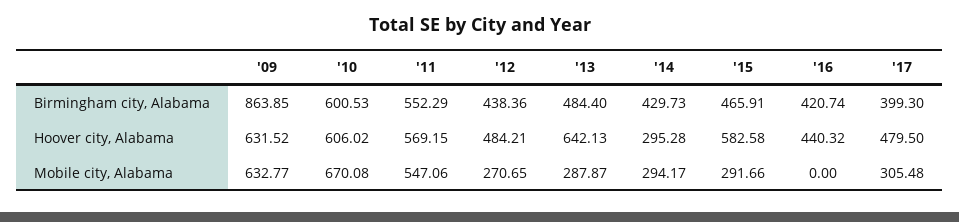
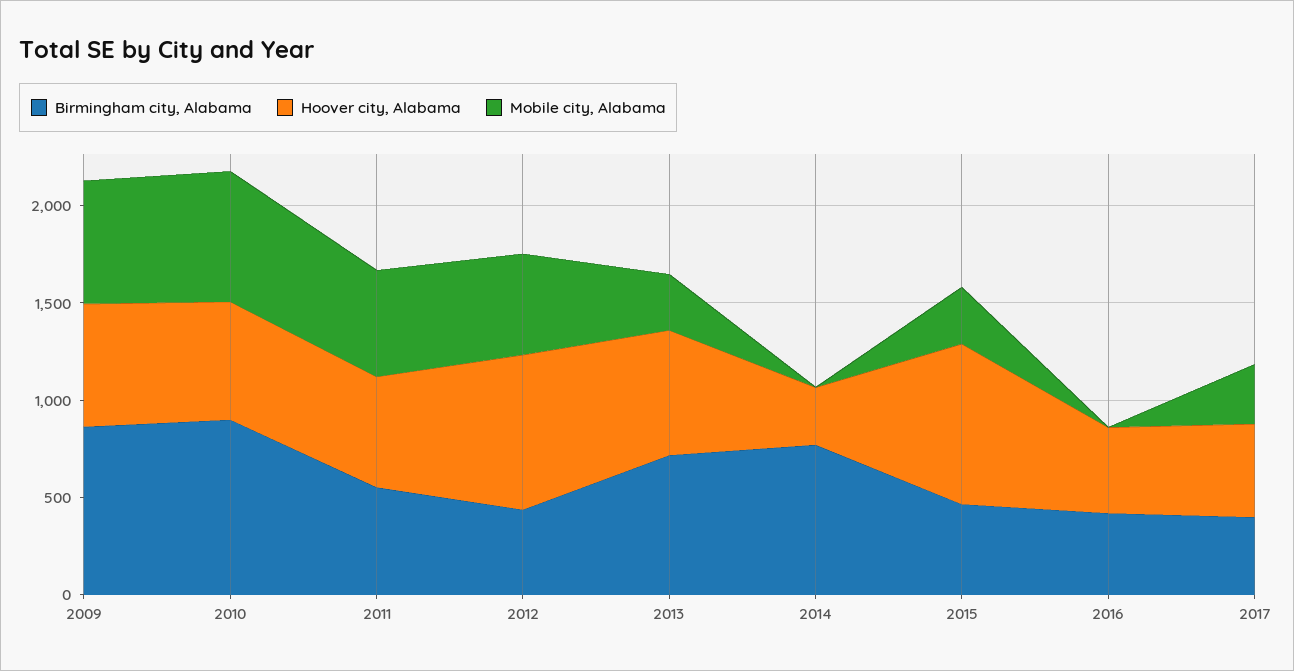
  {
    "Birmingham city, Alabama": {
      "'09": 863.85,
-     "'10": 600.53,
+     "'10": 900,
      "'11": 552.29,
      "'12": 438.36,
-     "'13": 484.4,
+     "'13": 700,
-     "'14": 429.73,
+     "'14": 800,
      "'15": 465.91,
      "'16": 420.74,
      "'17": 399.3
    },
    "Hoover city, Alabama": {
      "'09": 631.52,
      "'10": 606.02,
      "'11": 569.15,
-     "'12": 484.21,
+     "'12": 800,
      "'13": 642.13,
      "'14": 295.28,
-     "'15": 582.58,
+     "'15": 800,
      "'16": 440.32,
      "'17": 479.5
    },
    "Mobile city, Alabama": {
      "'09": 632.77,
      "'10": 670.08,
      "'11": 547.06,
-     "'12": 270.65,
+     "'12": 500,
      "'13": 287.87,
-     "'14": 294.17,
+     "'14": 0,
      "'15": 291.66,
      "'16": 0,
      "'17": 305.48
    }
  }

